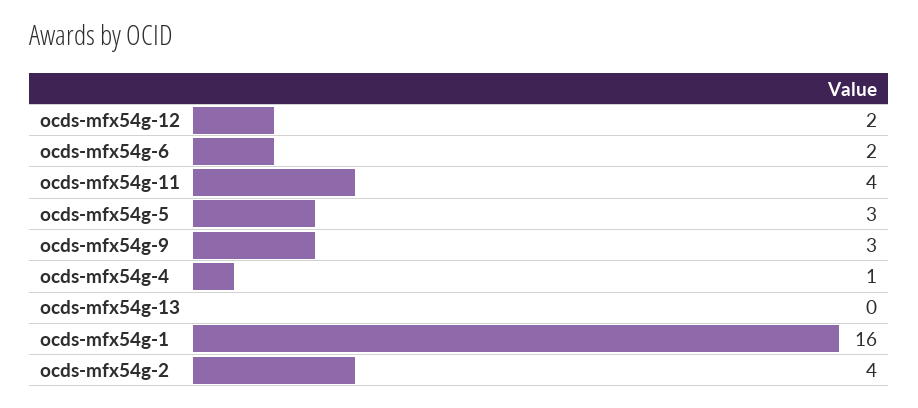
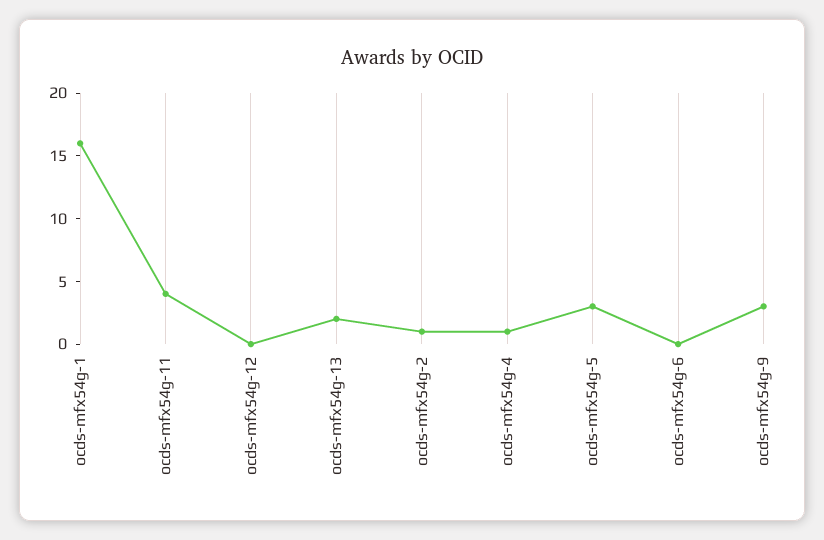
  {
-   "ocds-mfx54g-12": 2,
+   "ocds-mfx54g-12": 0,
-   "ocds-mfx54g-6": 2,
+   "ocds-mfx54g-6": 0,
    "ocds-mfx54g-11": 4,
    "ocds-mfx54g-5": 3,
    "ocds-mfx54g-9": 3,
    "ocds-mfx54g-4": 1,
-   "ocds-mfx54g-13": 0,
+   "ocds-mfx54g-13": 2,
    "ocds-mfx54g-1": 16,
-   "ocds-mfx54g-2": 4
+   "ocds-mfx54g-2": 1
  }

